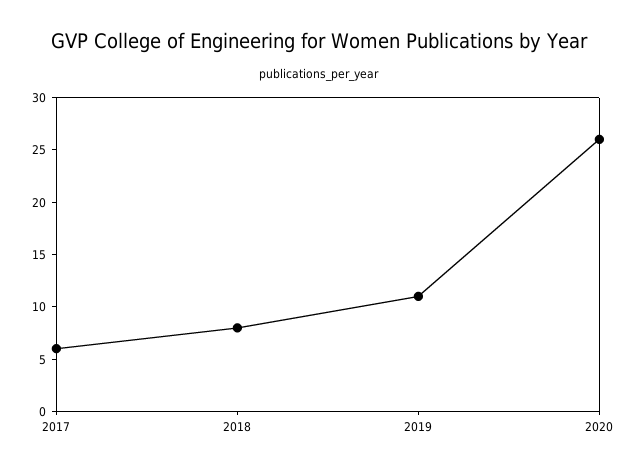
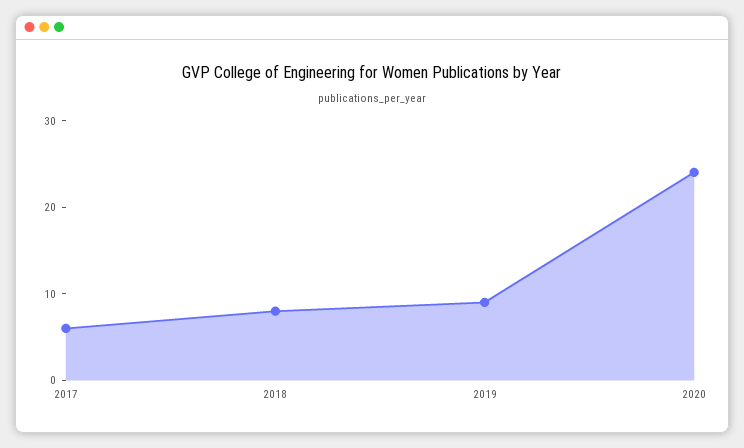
  {
    "2017": 6,
    "2018": 8,
-   "2019": 11,
+   "2019": 9,
-   "2020": 26
+   "2020": 24
  }

